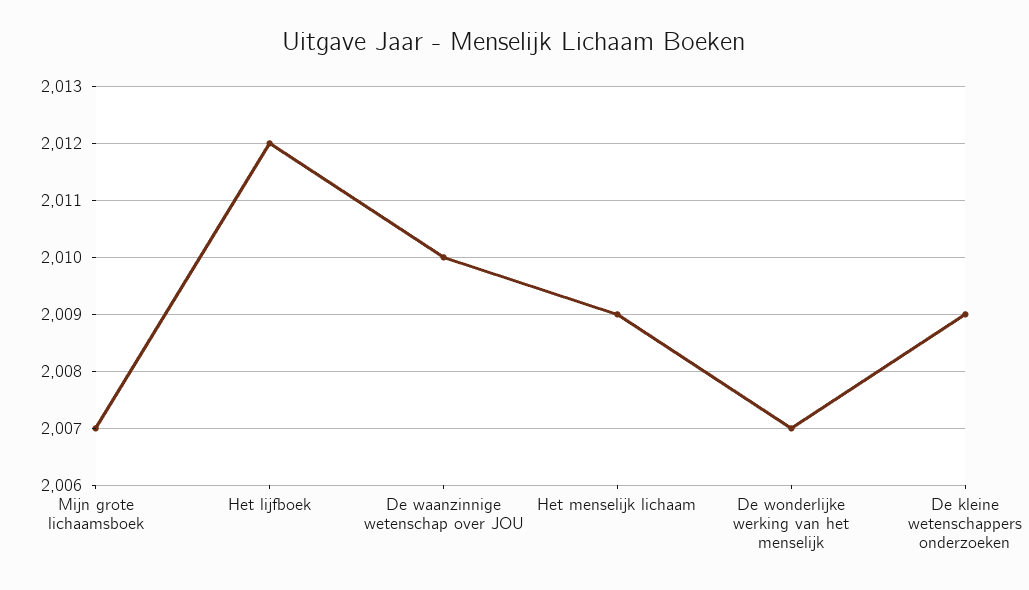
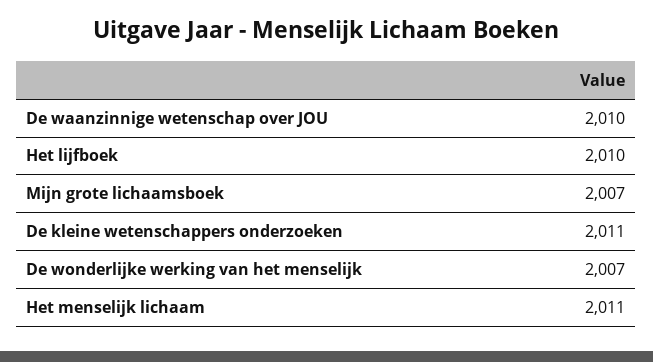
  {
    "Mijn grote lichaamsboek": 2007,
-   "Het lijfboek": 2012,
+   "Het lijfboek": 2010,
    "De waanzinnige wetenschap over JOU": 2010,
-   "Het menselijk lichaam": 2009,
+   "Het menselijk lichaam": 2011,
    "De wonderlijke werking van het menselijk": 2007,
-   "De kleine wetenschappers onderzoeken": 2009
+   "De kleine wetenschappers onderzoeken": 2011
  }

